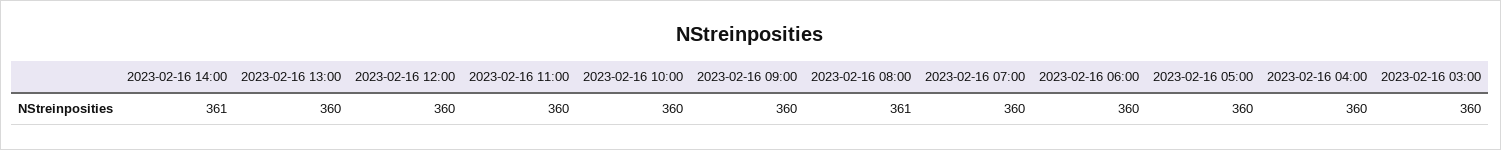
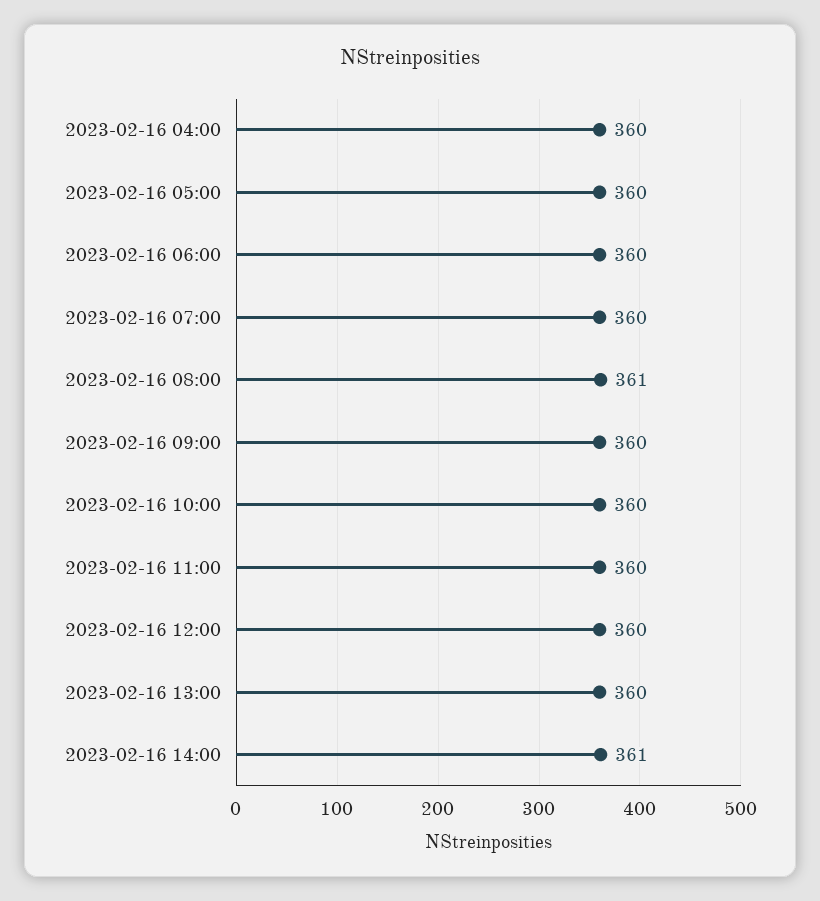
  {
    "2023-02-16 14:00": 361,
    "2023-02-16 13:00": 360,
    "2023-02-16 12:00": 360,
    "2023-02-16 11:00": 360,
    "2023-02-16 10:00": 360,
    "2023-02-16 09:00": 360,
    "2023-02-16 08:00": 361,
    "2023-02-16 07:00": 360,
    "2023-02-16 06:00": 360,
    "2023-02-16 05:00": 360,
-   "2023-02-16 04:00": 360,
+   "2023-02-16 04:00": 360
-   "2023-02-16 03:00": 360
  }

